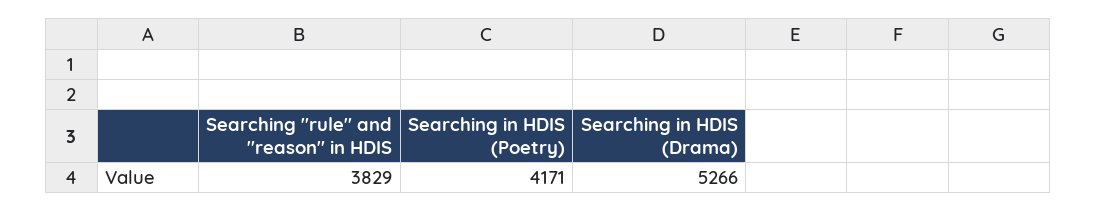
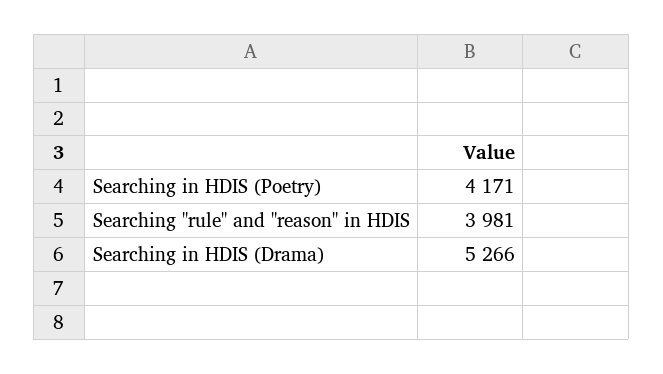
  {
-   "Searching \"rule\" and \"reason\" in HDIS": 3829,
+   "Searching \"rule\" and \"reason\" in HDIS": 3981,
    "Searching in HDIS (Poetry)": 4171,
    "Searching in HDIS (Drama)": 5266
  }

